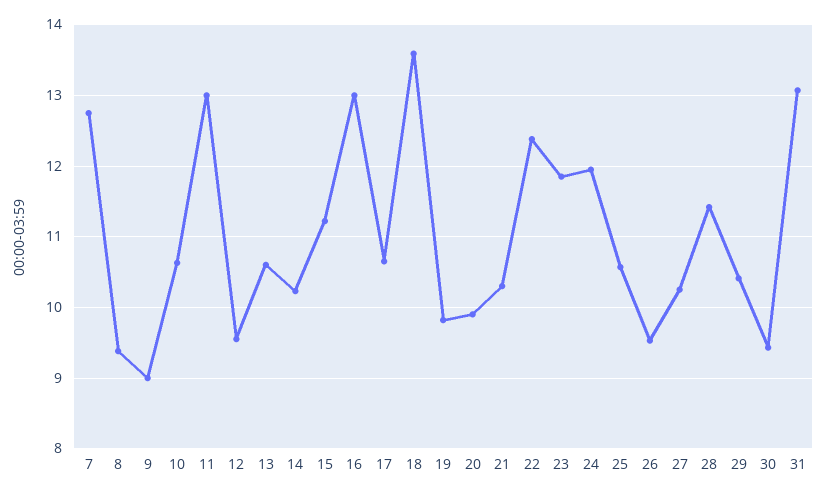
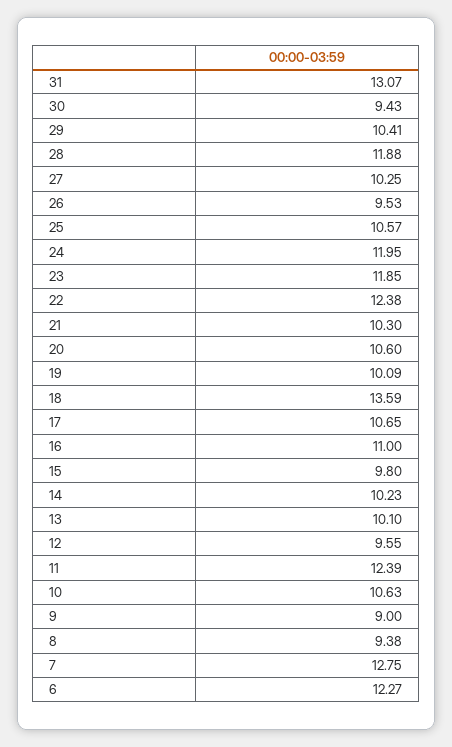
  {
    "7": 12.75,
    "8": 9.38,
    "9": 9,
    "10": 10.63,
-   "11": 13,
+   "11": 12.39,
    "12": 9.55,
-   "13": 10.6,
+   "13": 10.1,
    "14": 10.23,
-   "15": 11.2,
+   "15": 9.8,
-   "16": 13,
+   "16": 11,
    "17": 10.65,
    "18": 13.59,
-   "19": 9.8,
+   "19": 10.09,
-   "20": 9.9,
+   "20": 10.6,
    "21": 10.3,
    "22": 12.38,
    "23": 11.85,
    "24": 11.95,
    "25": 10.57,
    "26": 9.53,
    "27": 10.25,
-   "28": 11.4,
+   "28": 11.88,
    "29": 10.41,
    "30": 9.43,
-   "31": 13.07
+   "31": 13.07,
+   "6": 12.27
  }

